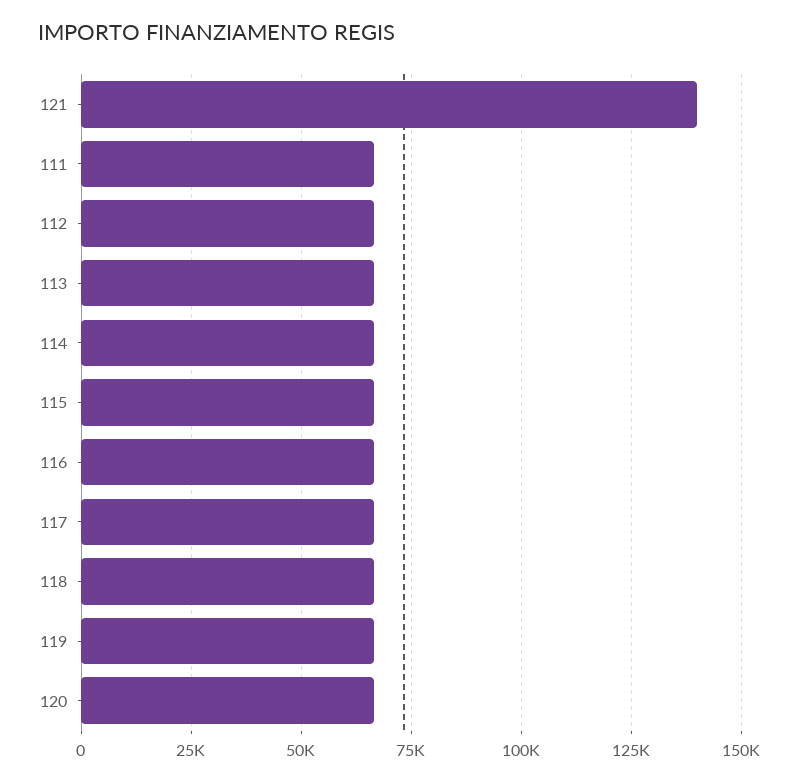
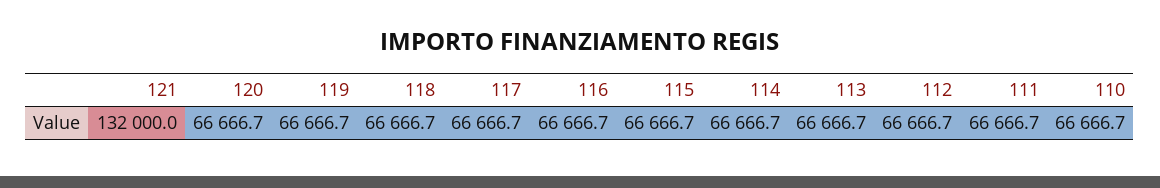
  {
-   "121": 140000,
+   "121": 132000,
    "111": 66666.7,
    "112": 66666.7,
    "113": 66666.7,
    "114": 66666.7,
    "115": 66666.7,
    "116": 66666.7,
    "117": 66666.7,
    "118": 66666.7,
    "119": 66666.7,
-   "120": 66666.7
+   "120": 66666.7,
+   "110": 66666.7
  }

